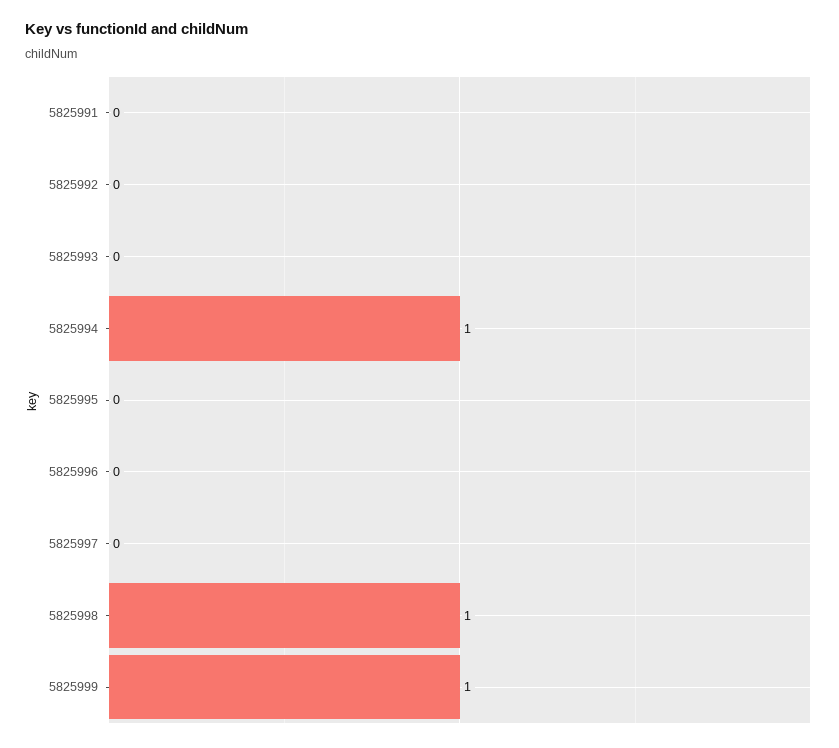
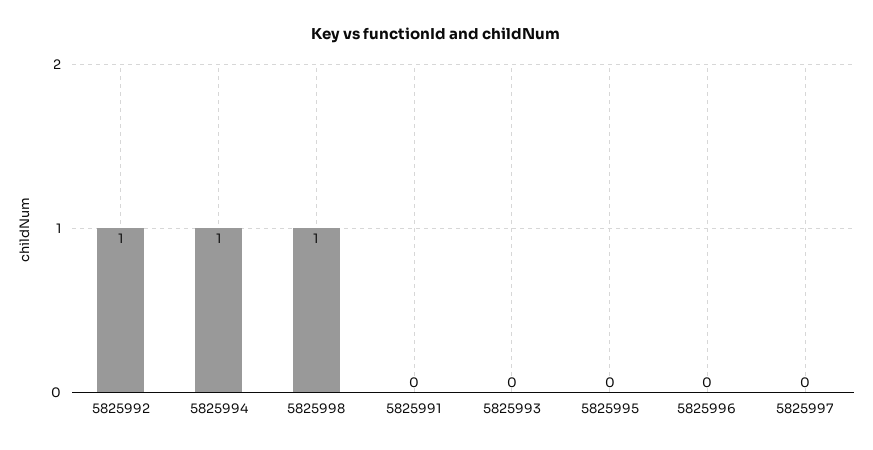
  {
    "5825991": 0,
-   "5825992": 0,
+   "5825992": 1,
    "5825993": 0,
    "5825994": 1,
    "5825995": 0,
    "5825996": 0,
    "5825997": 0,
-   "5825998": 1,
+   "5825998": 1
-   "5825999": 1
  }

